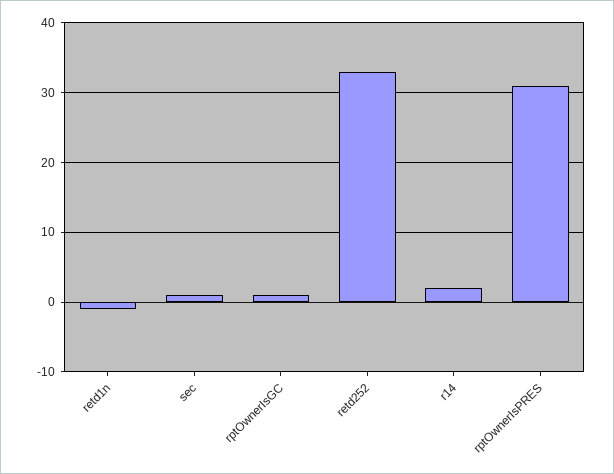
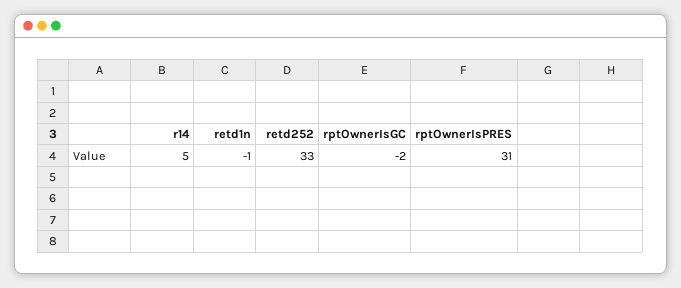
  {
    "retd1n": -1,
-   "sec": 1,
-   "rptOwnerIsGC": 1,
+   "rptOwnerIsGC": -2,
    "retd252": 33,
-   "r14": 2,
+   "r14": 5,
    "rptOwnerIsPRES": 31
  }

